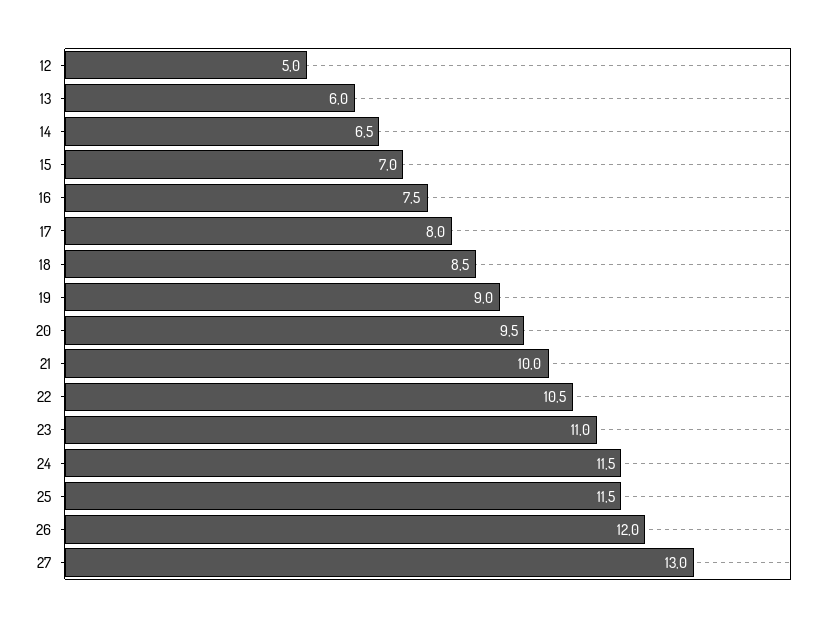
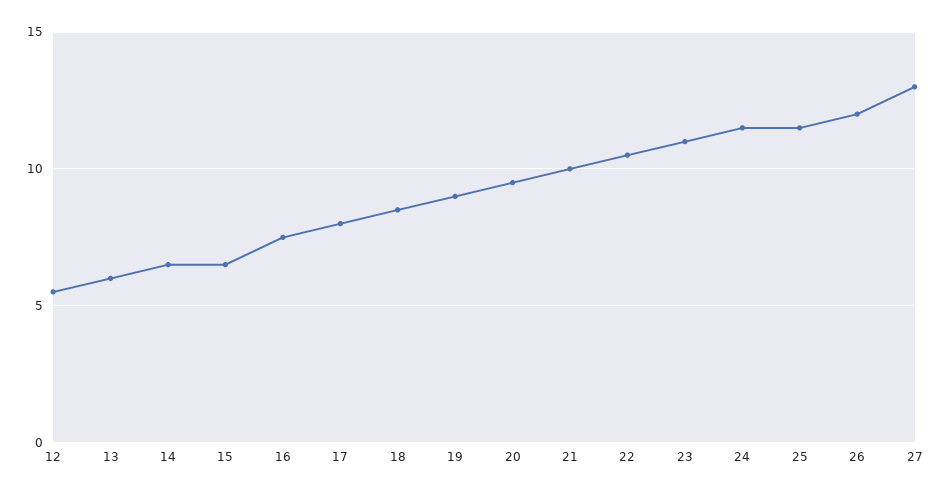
  {
-   "12": 5,
+   "12": 5.5,
    "13": 6,
    "14": 6.5,
-   "15": 7,
+   "15": 6.5,
    "16": 7.5,
    "17": 8,
    "18": 8.5,
    "19": 9,
    "20": 9.5,
    "21": 10,
    "22": 10.5,
    "23": 11,
    "24": 11.5,
    "25": 11.5,
    "26": 12,
    "27": 13
  }

